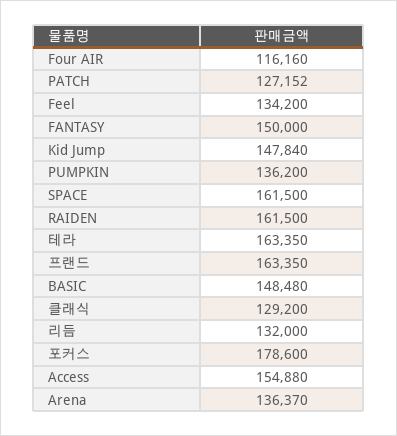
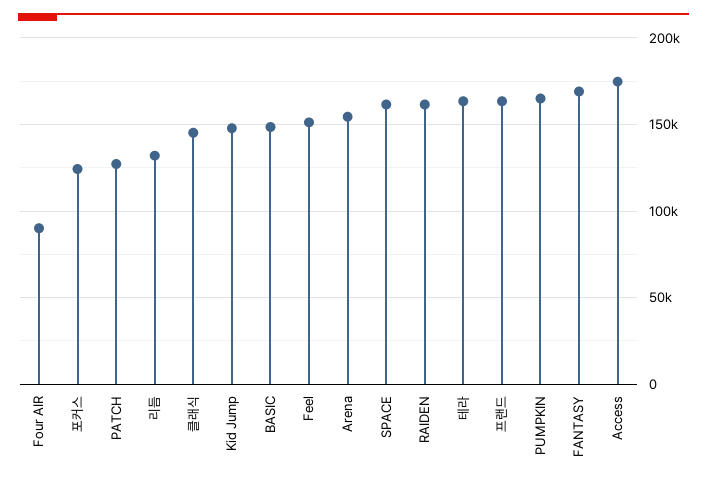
  {
-   "Four AIR": 116160,
+   "Four AIR": 90000,
    "PATCH": 127152,
-   "Feel": 134200,
+   "Feel": 150000,
-   "FANTASY": 150000,
+   "FANTASY": 170000,
    "Kid Jump": 147840,
-   "PUMPKIN": 136200,
+   "PUMPKIN": 165000,
    "SPACE": 161500,
    "RAIDEN": 161500,
    "테라": 163350,
    "프랜드": 163350,
    "BASIC": 148480,
-   "클래식": 129200,
+   "클래식": 145000,
    "리듬": 132000,
-   "포커스": 178600,
+   "포커스": 125000,
-   "Access": 154880,
+   "Access": 175000,
-   "Arena": 136370
+   "Arena": 155000
  }

